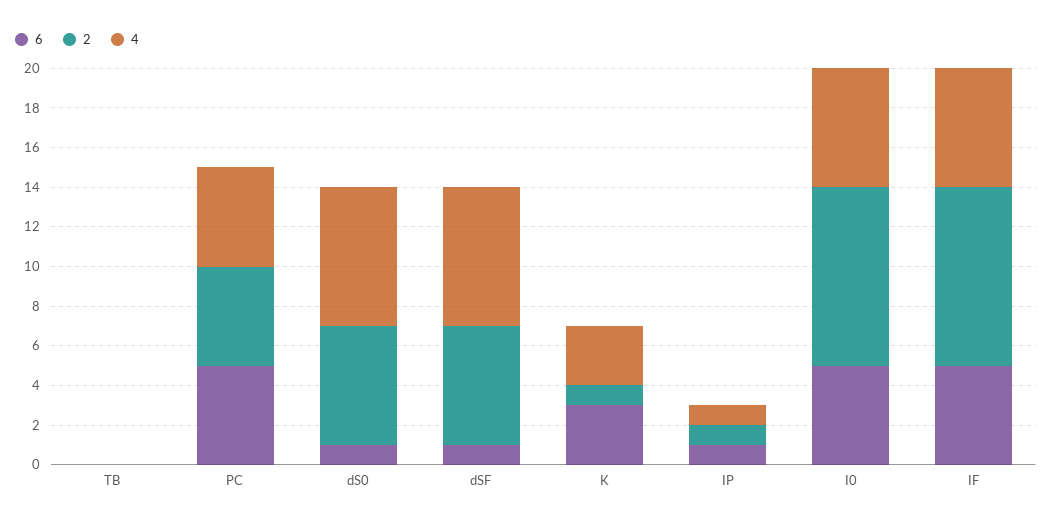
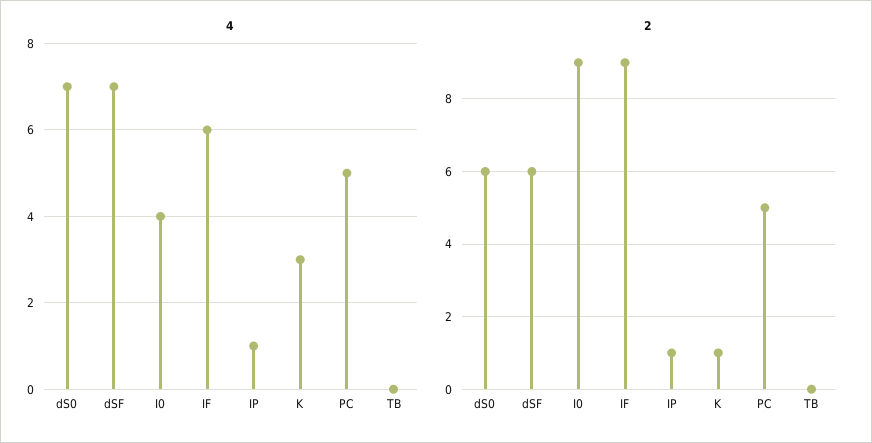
  {
-   "6": {
-     "TB": 0,
-     "PC": 5,
-     "dS0": 1,
-     "dSF": 1,
-     "K": 3,
-     "IP": 1,
-     "I0": 5,
-     "IF": 5
-   },
    "2": {
      "TB": 0,
      "PC": 5,
      "dS0": 6,
      "dSF": 6,
      "K": 1,
      "IP": 1,
      "I0": 9,
      "IF": 9
    },
    "4": {
      "TB": 0,
      "PC": 5,
      "dS0": 7,
      "dSF": 7,
      "K": 3,
      "IP": 1,
-     "I0": 6,
+     "I0": 4,
      "IF": 6
    }
  }

